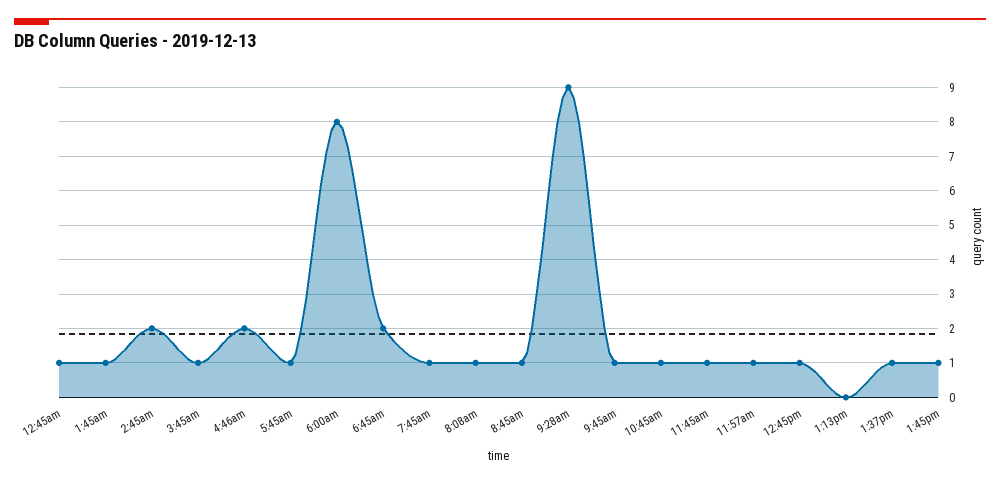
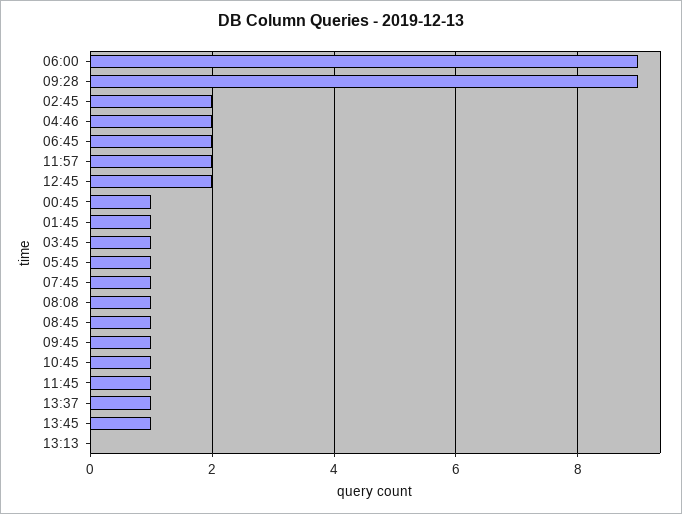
  {
    "12:45am": 1,
    "1:45am": 1,
    "2:45am": 2,
    "3:45am": 1,
    "4:46am": 2,
    "5:45am": 1,
-   "6:00am": 8,
+   "6:00am": 9,
    "6:45am": 2,
    "7:45am": 1,
    "8:08am": 1,
    "8:45am": 1,
    "9:28am": 9,
    "9:45am": 1,
    "10:45am": 1,
    "11:45am": 1,
-   "11:57am": 1,
+   "11:57am": 2,
-   "12:45pm": 1,
+   "12:45pm": 2,
    "1:13pm": 0,
    "1:37pm": 1,
    "1:45pm": 1
  }

